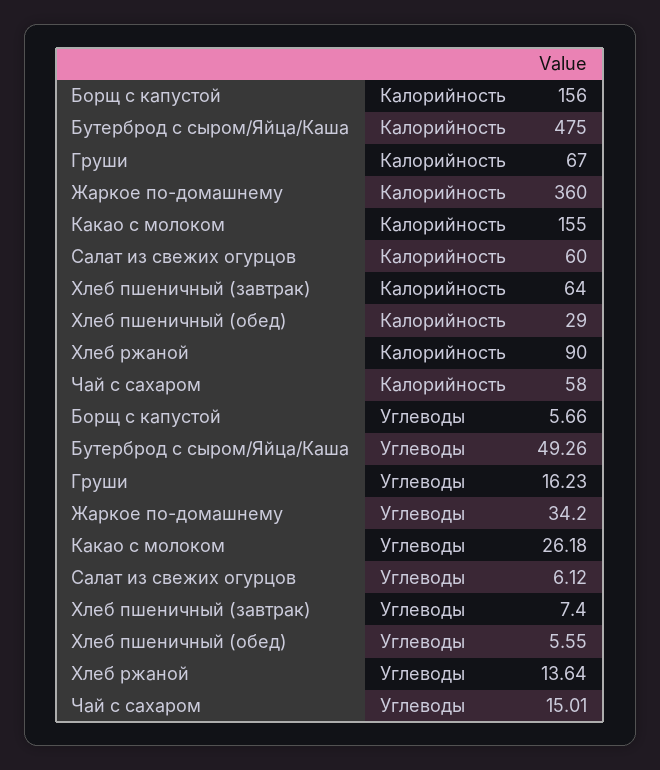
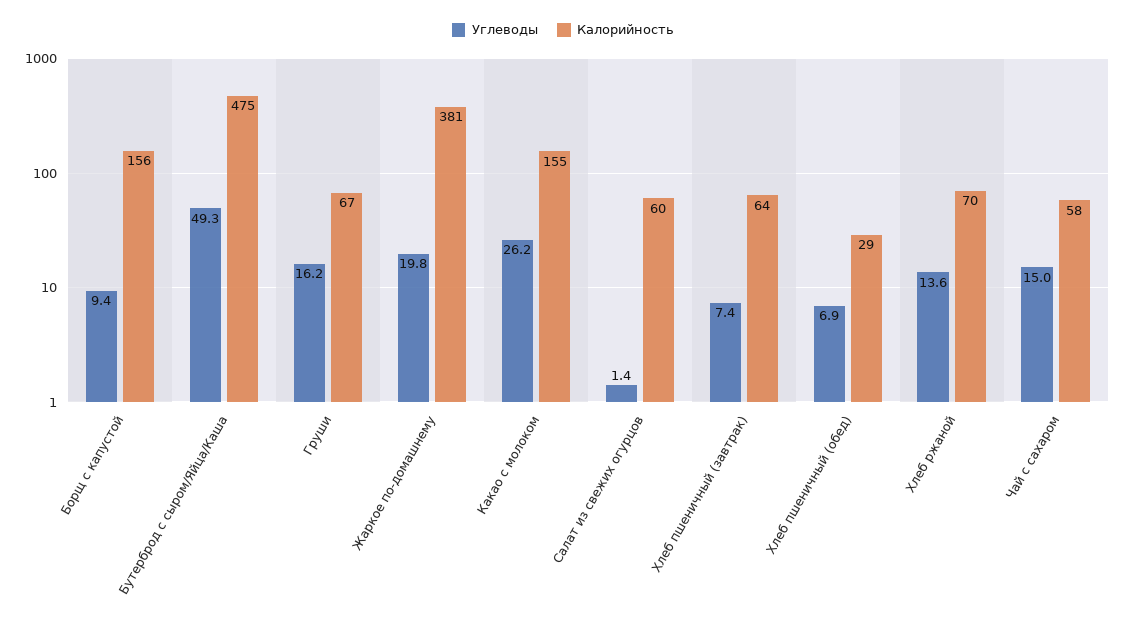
  {
    "Калорийность": {
      "Борщ с капустой": 156,
      "Бутерброд с сыром/Яйца/Каша": 475,
      "Груши": 67,
-     "Жаркое по-домашнему": 360,
+     "Жаркое по-домашнему": 381,
      "Какао с молоком": 155,
      "Салат из свежих огурцов": 60,
      "Хлеб пшеничный (завтрак)": 64,
      "Хлеб пшеничный (обед)": 29,
-     "Хлеб ржаной": 90,
+     "Хлеб ржаной": 70,
      "Чай с сахаром": 58
    },
    "Углеводы": {
-     "Борщ с капустой": 5.66,
+     "Борщ с капустой": 9.4,
      "Бутерброд с сыром/Яйца/Каша": 49.26,
      "Груши": 16.23,
-     "Жаркое по-домашнему": 34.2,
+     "Жаркое по-домашнему": 19.8,
      "Какао с молоком": 26.18,
-     "Салат из свежих огурцов": 6.12,
+     "Салат из свежих огурцов": 1.4,
      "Хлеб пшеничный (завтрак)": 7.4,
-     "Хлеб пшеничный (обед)": 5.55,
+     "Хлеб пшеничный (обед)": 6.9,
      "Хлеб ржаной": 13.64,
      "Чай с сахаром": 15.01
    }
  }

